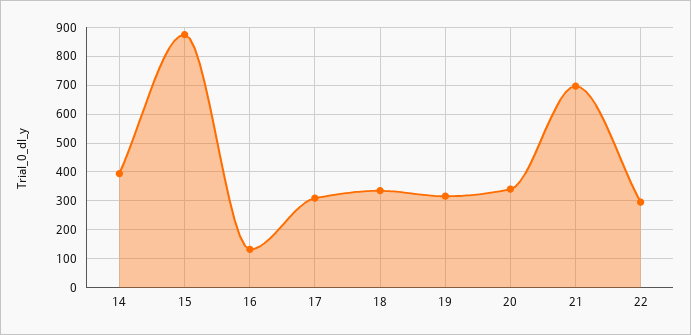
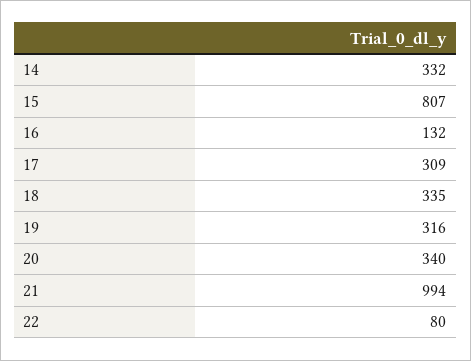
  {
-   "14": 400,
+   "14": 332,
-   "15": 875,
+   "15": 807,
    "16": 132,
    "17": 309,
    "18": 335,
    "19": 316,
    "20": 340,
-   "21": 700,
+   "21": 994,
-   "22": 300
+   "22": 80
  }

